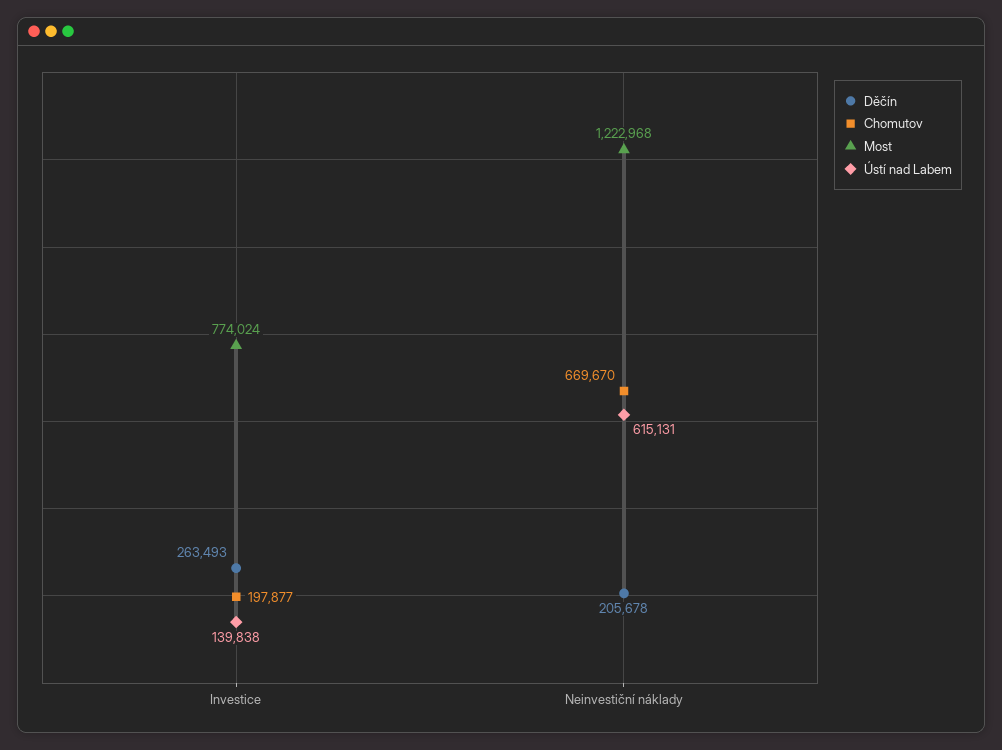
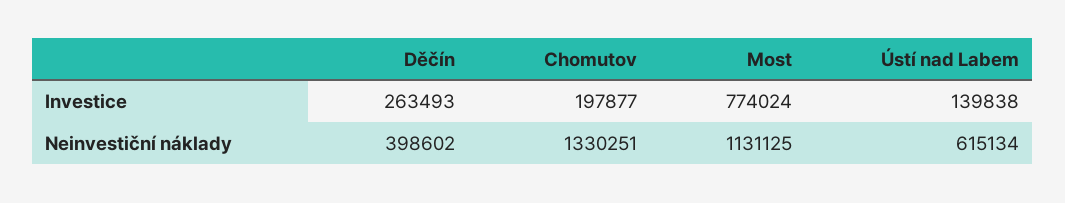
  {
    "Děčín": {
      "Investice": 263493,
-     "Neinvestiční náklady": 205678
+     "Neinvestiční náklady": 398602
    },
    "Chomutov": {
      "Investice": 197877,
-     "Neinvestiční náklady": 669670
+     "Neinvestiční náklady": 1330251
    },
    "Most": {
      "Investice": 774024,
-     "Neinvestiční náklady": 1222968
+     "Neinvestiční náklady": 1131125
    },
    "Ústí nad Labem": {
      "Investice": 139838,
-     "Neinvestiční náklady": 615131
+     "Neinvestiční náklady": 615134
    }
  }

